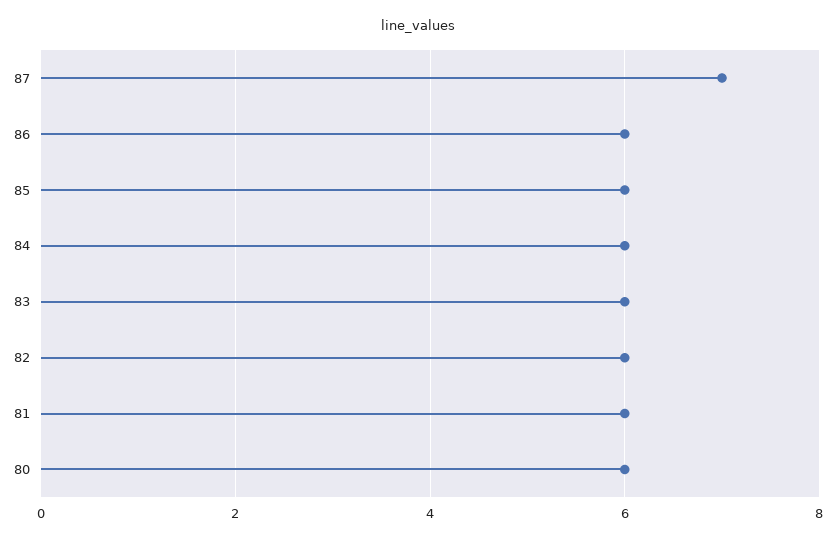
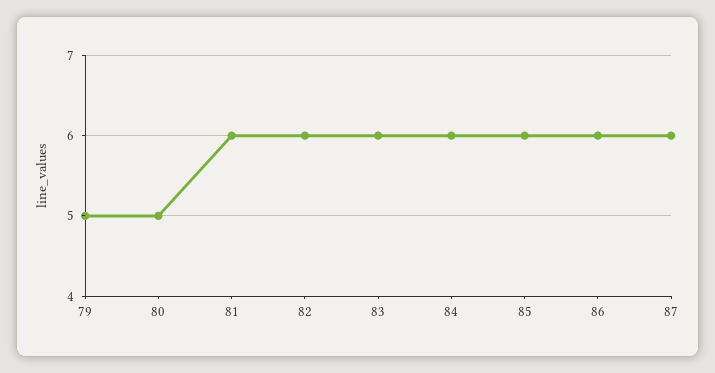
  {
-   "87": 7,
+   "87": 6,
    "86": 6,
    "85": 6,
    "84": 6,
    "83": 6,
    "82": 6,
    "81": 6,
-   "80": 6
+   "80": 5,
+   "79": 5
  }

